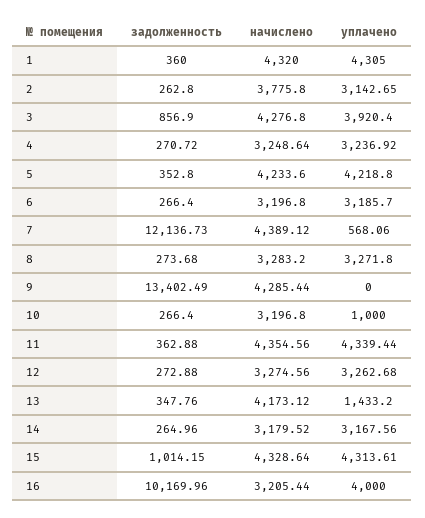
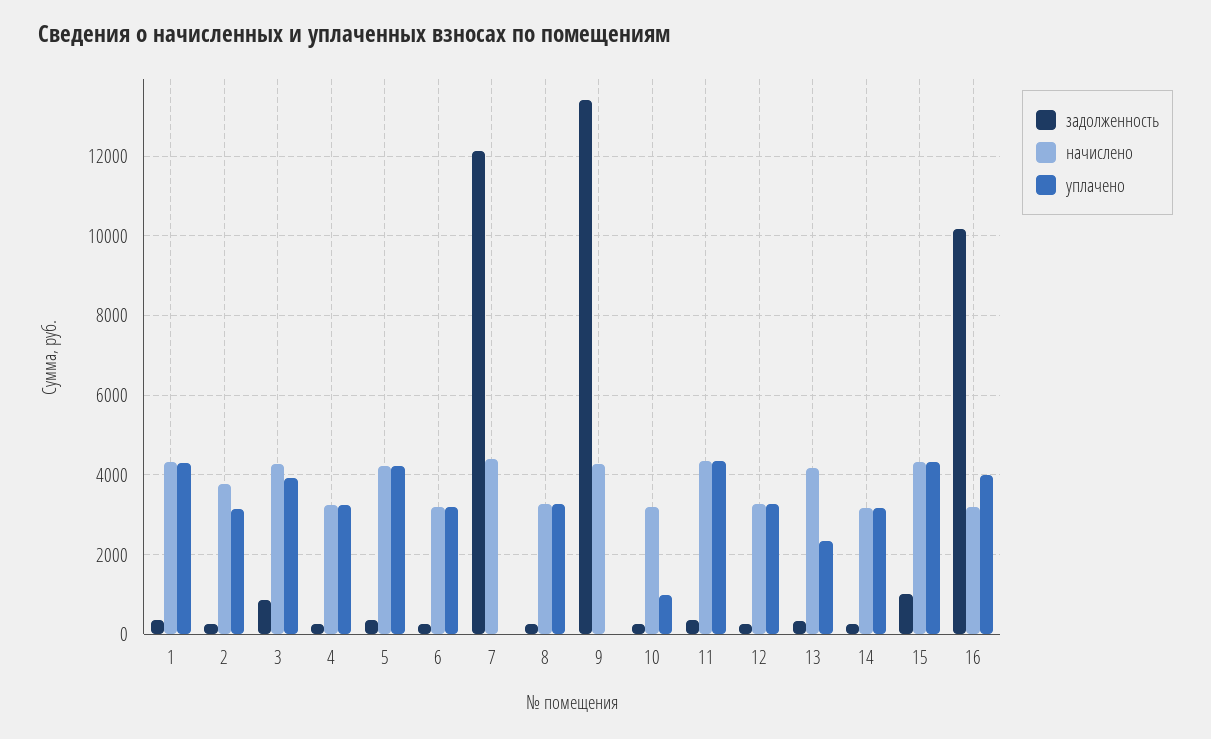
  {
    "задолженность": {
      "1": 360,
      "2": 262.8,
      "3": 856.9,
      "4": 270.72,
      "5": 352.8,
      "6": 266.4,
      "7": 12136.73,
      "8": 273.68,
      "9": 13402.49,
      "10": 266.4,
      "11": 362.88,
      "12": 272.88,
      "13": 347.76,
      "14": 264.96,
      "15": 1014.15,
      "16": 10169.96
    },
    "начислено": {
      "1": 4320,
      "2": 3775.8,
      "3": 4276.8,
      "4": 3248.64,
      "5": 4233.6,
      "6": 3196.8,
      "7": 4389.12,
      "8": 3283.2,
      "9": 4285.44,
      "10": 3196.8,
      "11": 4354.56,
      "12": 3274.56,
      "13": 4173.12,
      "14": 3179.52,
      "15": 4328.64,
      "16": 3205.44
    },
    "уплачено": {
      "1": 4305,
      "2": 3142.65,
      "3": 3920.4,
      "4": 3236.92,
      "5": 4218.8,
      "6": 3185.7,
-     "7": 568.06,
+     "7": 0,
      "8": 3271.8,
      "9": 0,
      "10": 1000,
      "11": 4339.44,
      "12": 3262.68,
-     "13": 1433.2,
+     "13": 2400,
      "14": 3167.56,
      "15": 4313.61,
      "16": 4000
    }
  }

